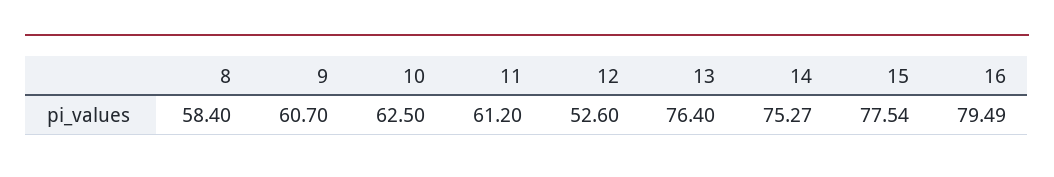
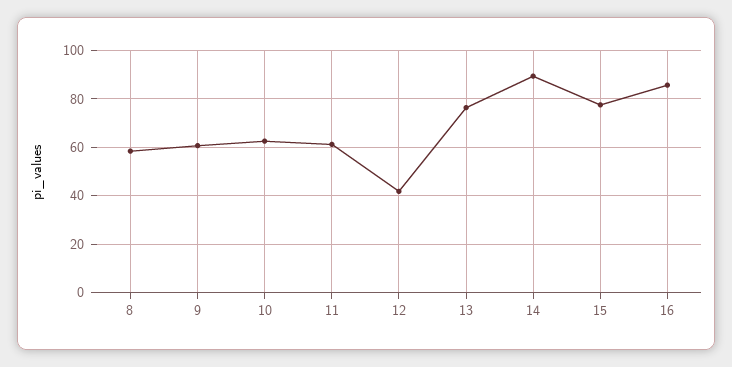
  {
    "8": 58.4,
    "9": 60.7,
    "10": 62.5,
    "11": 61.2,
-   "12": 52.6,
+   "12": 42.5,
    "13": 76.4,
-   "14": 75.27,
+   "14": 90,
    "15": 77.54,
-   "16": 79.49
+   "16": 85
  }

